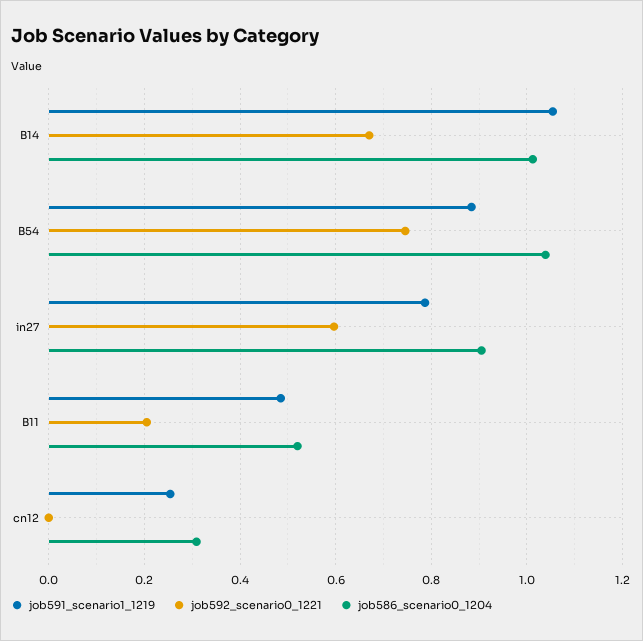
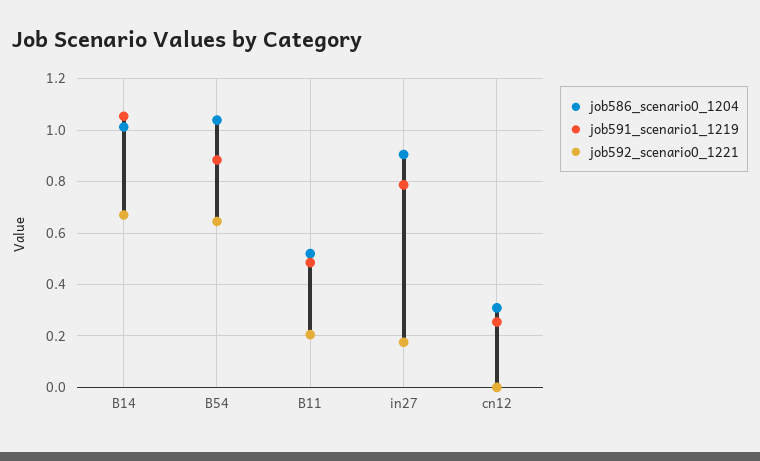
  {
    "job591_scenario1_1219": {
      "B14": 1.06,
      "B54": 0.88,
      "in27": 0.78,
      "B11": 0.48,
      "cn12": 0.26
    },
    "job592_scenario0_1221": {
      "B14": 0.68,
-     "B54": 0.74,
+     "B54": 0.65,
-     "in27": 0.6,
+     "in27": 0.175,
      "B11": 0.2,
      "cn12": 0
    },
    "job586_scenario0_1204": {
      "B14": 1.02,
      "B54": 1.04,
      "in27": 0.9,
      "B11": 0.52,
      "cn12": 0.3
    }
  }

